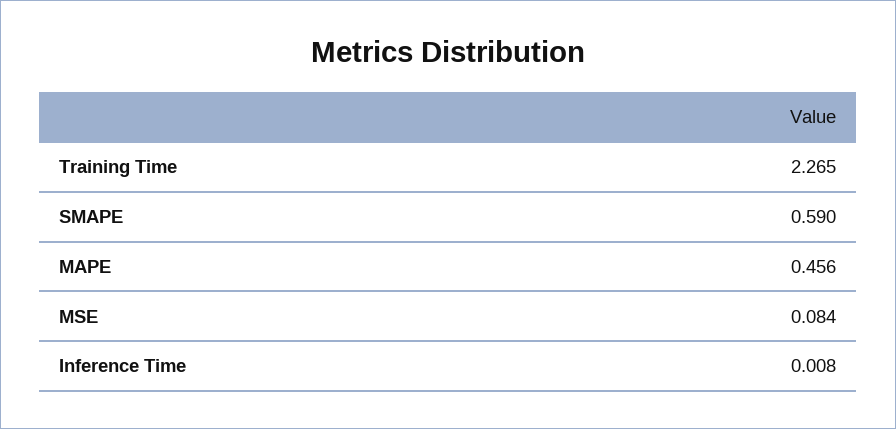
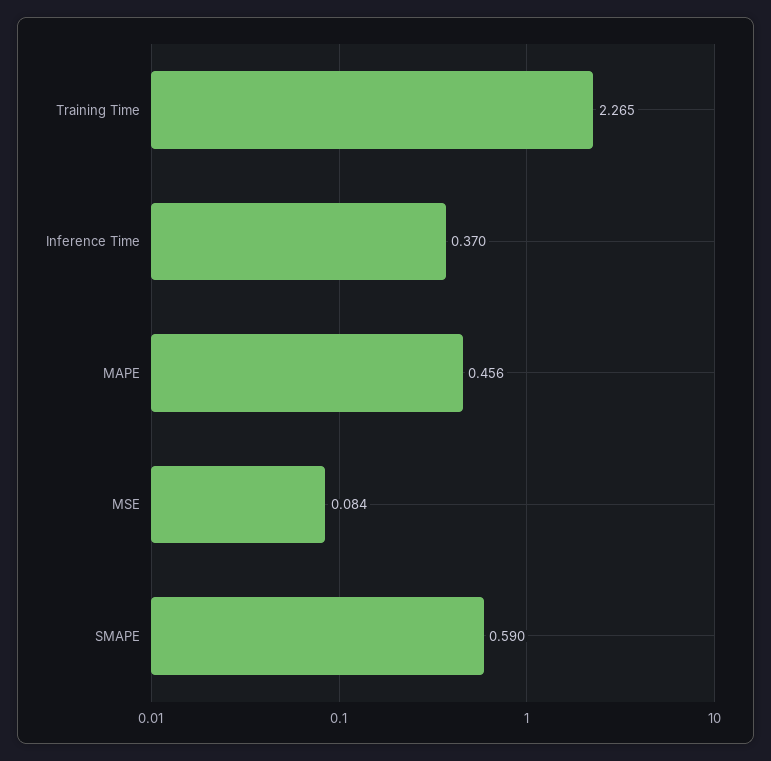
  {
    "Training Time": 2.265,
    "SMAPE": 0.59,
    "MAPE": 0.456,
    "MSE": 0.084,
-   "Inference Time": 0.008
+   "Inference Time": 0.37
  }

